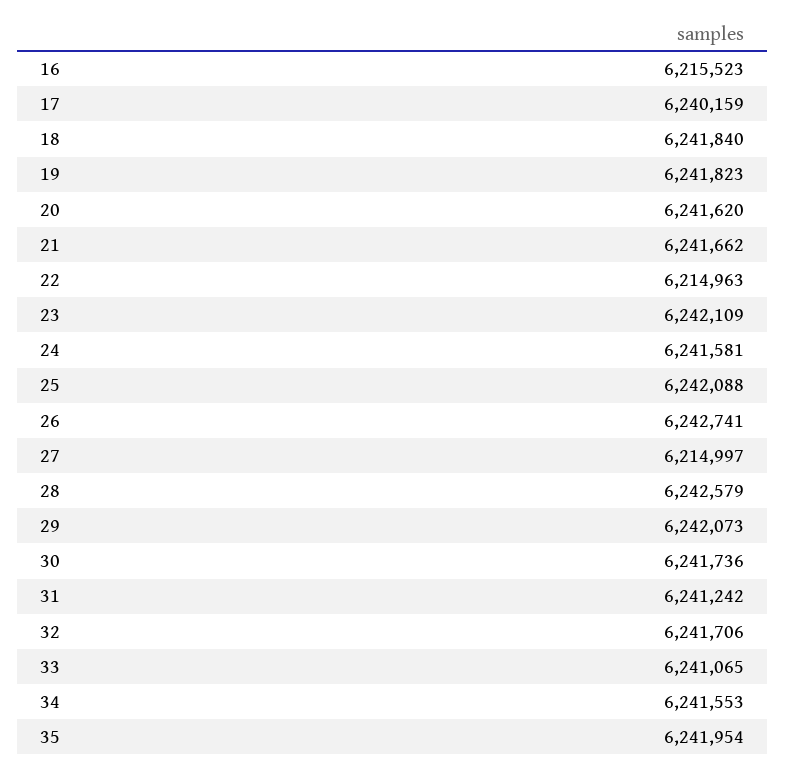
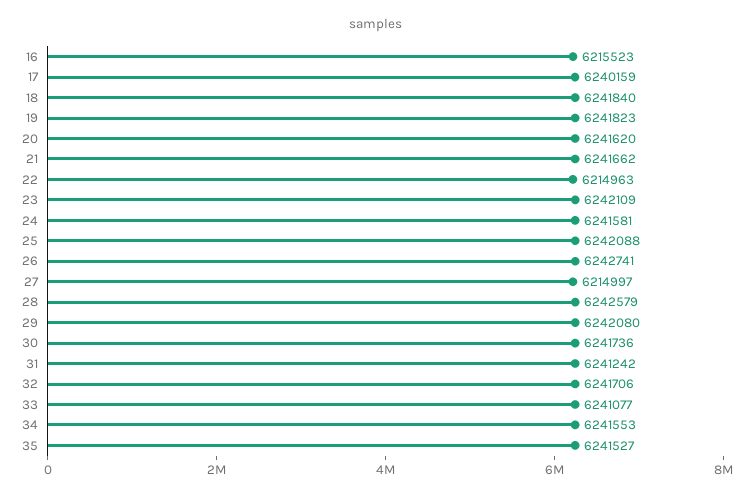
  {
    "16": 6215523,
    "17": 6240159,
    "18": 6241840,
    "19": 6241823,
    "20": 6241620,
    "21": 6241662,
    "22": 6214963,
    "23": 6242109,
    "24": 6241581,
    "25": 6242088,
    "26": 6242741,
    "27": 6214997,
    "28": 6242579,
-   "29": 6242073,
+   "29": 6242080,
    "30": 6241736,
    "31": 6241242,
    "32": 6241706,
-   "33": 6241065,
+   "33": 6241077,
    "34": 6241553,
-   "35": 6241954
+   "35": 6241527
  }

